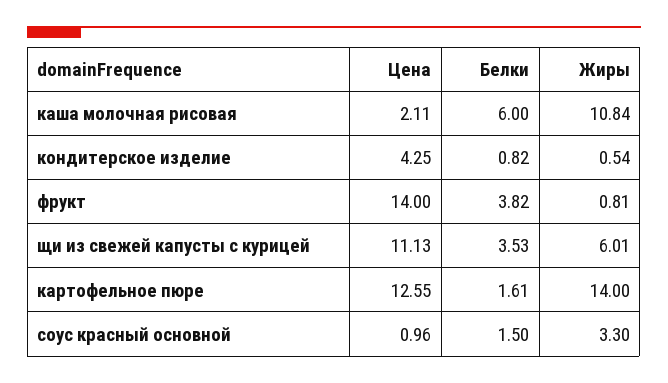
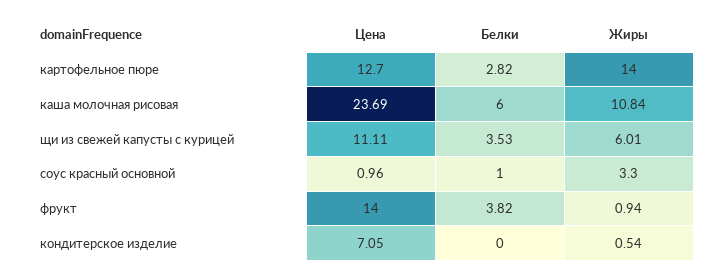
  {
    "Цена": {
-     "каша молочная рисовая": 2.11,
+     "каша молочная рисовая": 23.69,
-     "кондитерское изделие": 4.25,
+     "кондитерское изделие": 7.05,
      "фрукт": 14,
-     "щи из свежей капусты с курицей": 11.13,
+     "щи из свежей капусты с курицей": 11.11,
-     "картофельное пюре": 12.55,
+     "картофельное пюре": 12.7,
      "соус красный основной": 0.96
    },
    "Белки": {
      "каша молочная рисовая": 6,
-     "кондитерское изделие": 0.82,
+     "кондитерское изделие": 0,
      "фрукт": 3.82,
      "щи из свежей капусты с курицей": 3.53,
-     "картофельное пюре": 1.61,
+     "картофельное пюре": 2.82,
-     "соус красный основной": 1.5
+     "соус красный основной": 1
    },
    "Жиры": {
      "каша молочная рисовая": 10.84,
      "кондитерское изделие": 0.54,
-     "фрукт": 0.81,
+     "фрукт": 0.94,
      "щи из свежей капусты с курицей": 6.01,
      "картофельное пюре": 14,
      "соус красный основной": 3.3
    }
  }

